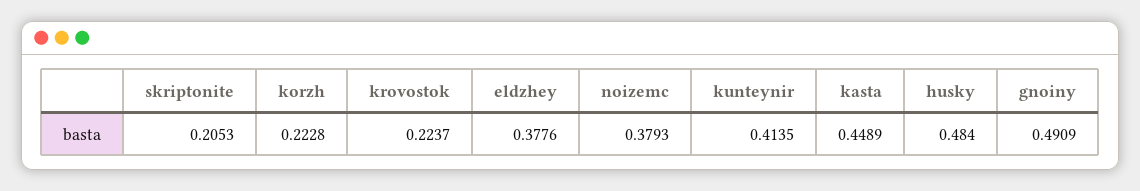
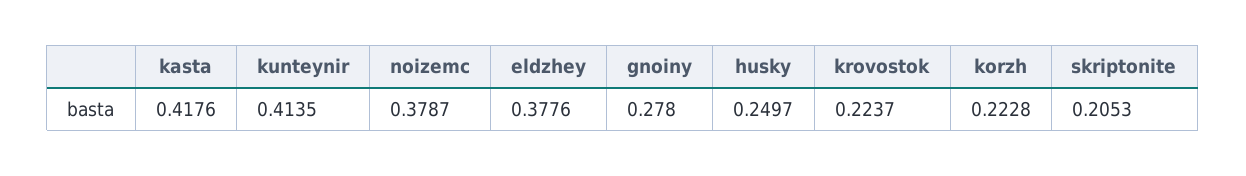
  {
    "skriptonite": 0.2053,
    "korzh": 0.2228,
    "krovostok": 0.2237,
    "eldzhey": 0.3776,
-   "noizemc": 0.3793,
+   "noizemc": 0.3787,
    "kunteynir": 0.4135,
-   "kasta": 0.4489,
+   "kasta": 0.4176,
-   "husky": 0.484,
+   "husky": 0.2497,
-   "gnoiny": 0.4909
+   "gnoiny": 0.278
  }

